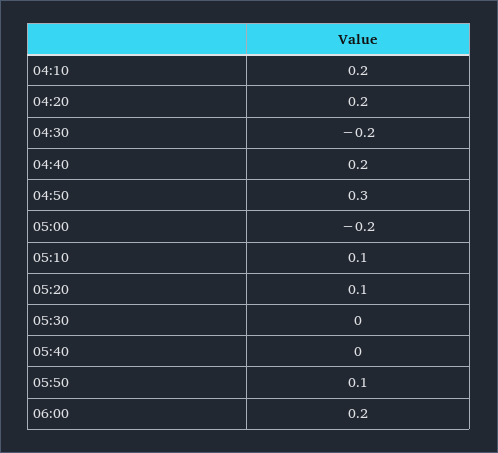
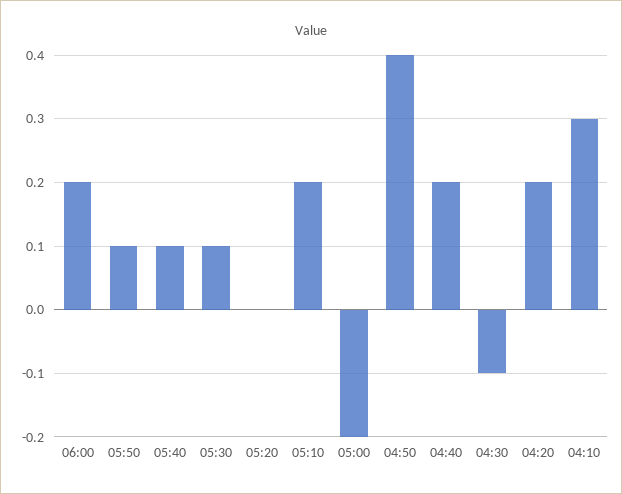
  {
-   "04:10": 0.2,
+   "04:10": 0.3,
    "04:20": 0.2,
-   "04:30": -0.2,
+   "04:30": -0.1,
    "04:40": 0.2,
-   "04:50": 0.3,
+   "04:50": 0.4,
    "05:00": -0.2,
-   "05:10": 0.1,
+   "05:10": 0.2,
-   "05:20": 0.1,
+   "05:20": 0,
-   "05:30": 0,
+   "05:30": 0.1,
-   "05:40": 0,
+   "05:40": 0.1,
    "05:50": 0.1,
    "06:00": 0.2
  }

